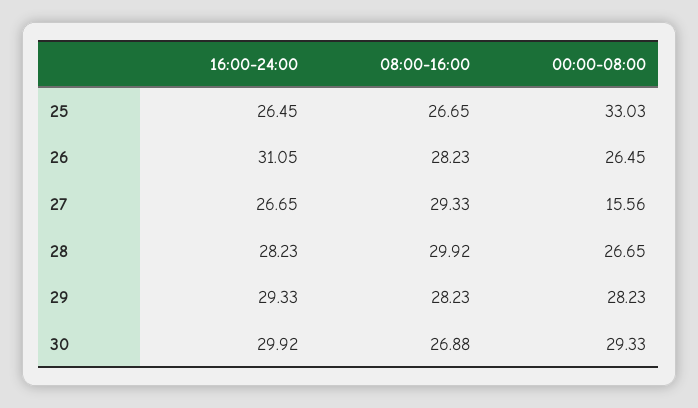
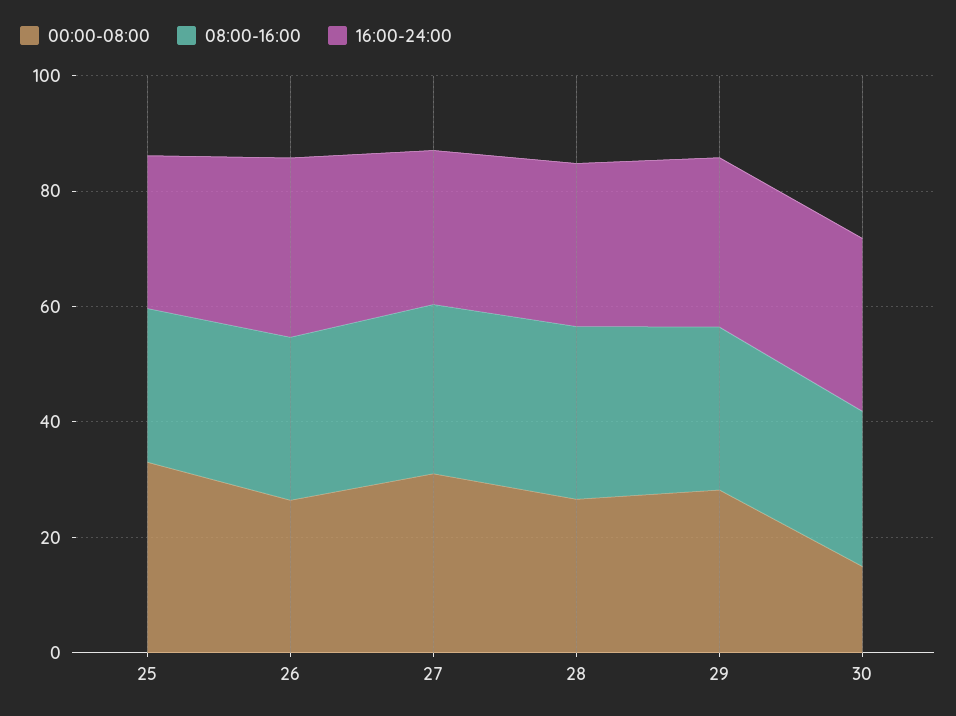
  {
    "16:00-24:00": {
      "25": 26.45,
      "26": 31.05,
      "27": 26.65,
      "28": 28.23,
      "29": 29.33,
      "30": 29.92
    },
    "08:00-16:00": {
      "25": 26.65,
      "26": 28.23,
      "27": 29.33,
      "28": 29.92,
      "29": 28.23,
      "30": 26.88
    },
    "00:00-08:00": {
      "25": 33.03,
      "26": 26.45,
-     "27": 15.56,
+     "27": 30,
      "28": 26.65,
      "29": 28.23,
-     "30": 29.33
+     "30": 15
    }
  }

